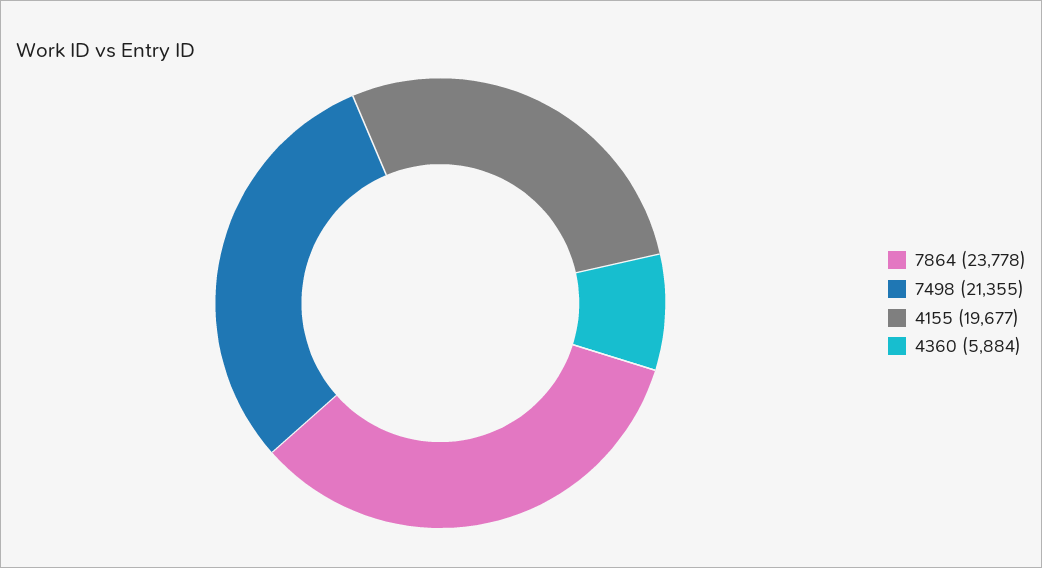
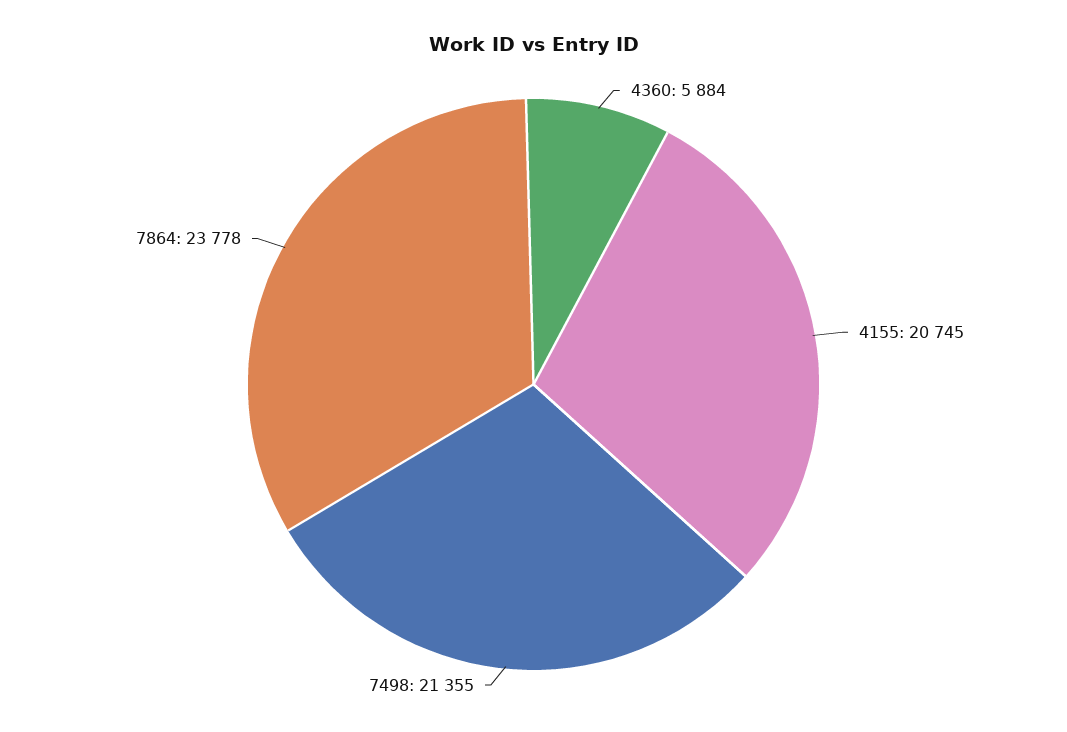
  {
    "7864": 23778,
    "7498": 21355,
-   "4155": 19677,
+   "4155": 20745,
    "4360": 5884
  }

